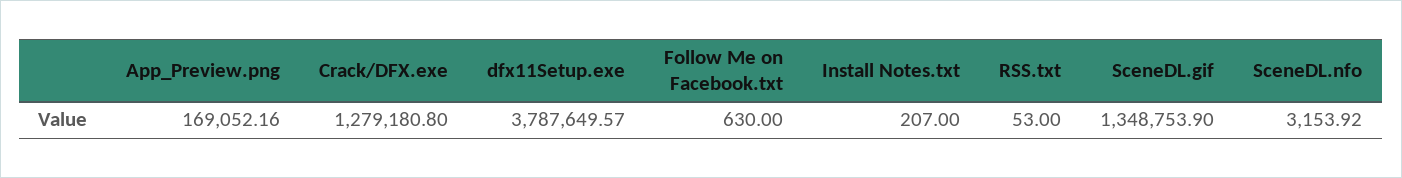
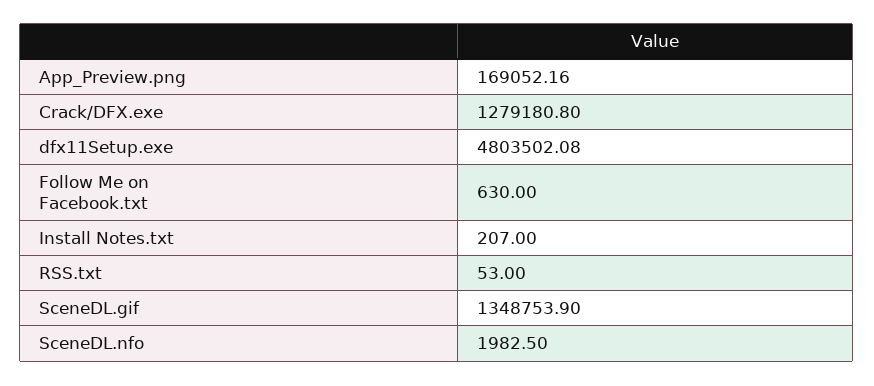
  {
    "App_Preview.png": 169052.16,
    "Crack/DFX.exe": 1279180.8,
-   "dfx11Setup.exe": 3787649.57,
+   "dfx11Setup.exe": 4803502.08,
    "Follow Me on Facebook.txt": 630,
    "Install Notes.txt": 207,
    "RSS.txt": 53,
    "SceneDL.gif": 1348753.9,
-   "SceneDL.nfo": 3153.92
+   "SceneDL.nfo": 1982.5
  }

